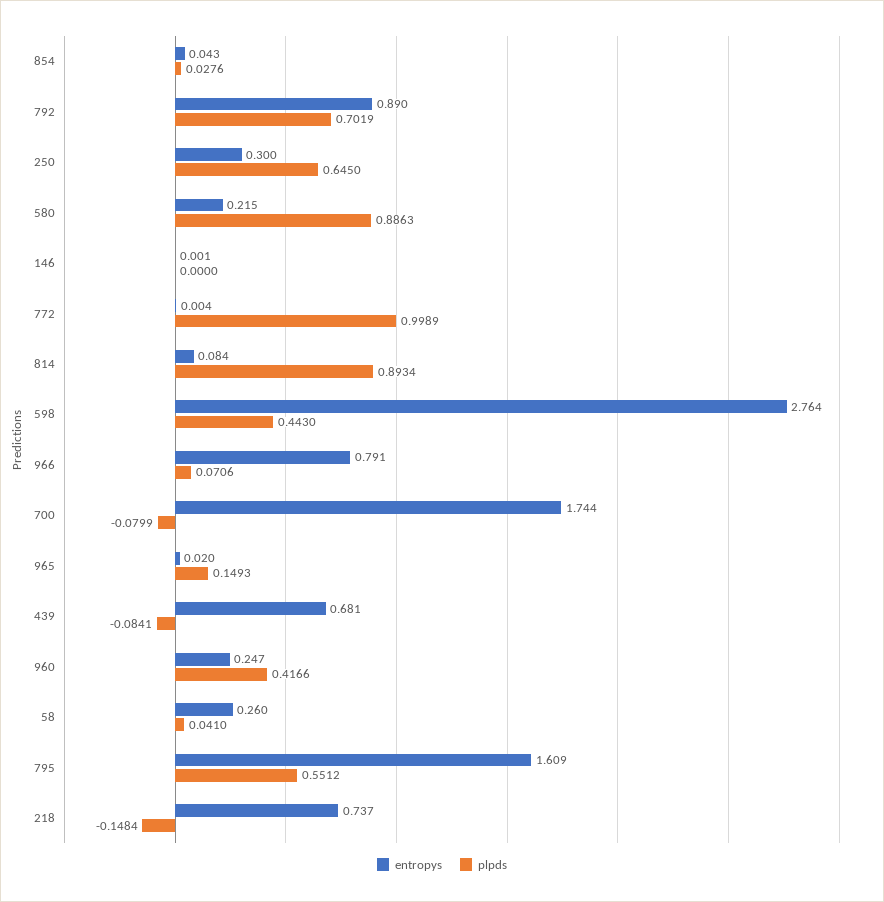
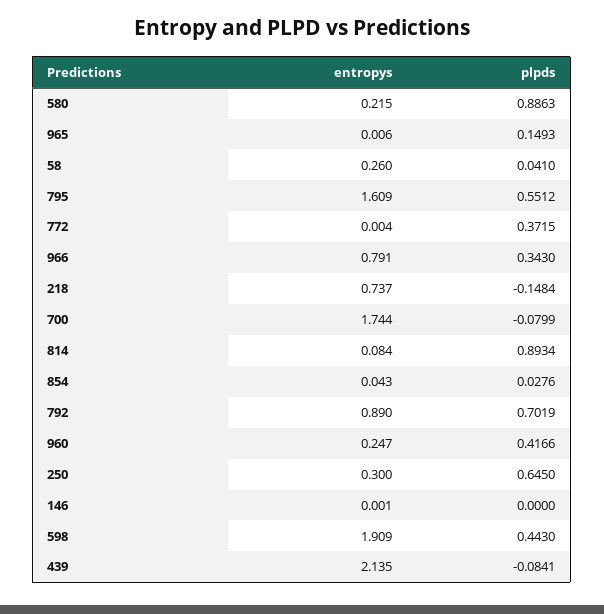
  {
    "entropys": {
      "854": 0.043,
      "792": 0.89,
      "250": 0.3,
      "580": 0.215,
      "146": 0.001,
      "772": 0.004,
      "814": 0.084,
-     "598": 2.764,
+     "598": 1.909,
      "966": 0.791,
      "700": 1.744,
-     "965": 0.02,
+     "965": 0.006,
-     "439": 0.681,
+     "439": 2.135,
      "960": 0.247,
      "58": 0.26,
      "795": 1.609,
      "218": 0.737
    },
    "plpds": {
      "854": 0.0276,
      "792": 0.7019,
      "250": 0.645,
      "580": 0.8863,
      "146": 0,
-     "772": 0.9989,
+     "772": 0.3715,
      "814": 0.8934,
      "598": 0.443,
-     "966": 0.0706,
+     "966": 0.343,
      "700": -0.0799,
      "965": 0.1493,
      "439": -0.0841,
      "960": 0.4166,
      "58": 0.041,
      "795": 0.5512,
      "218": -0.1484
    }
  }

